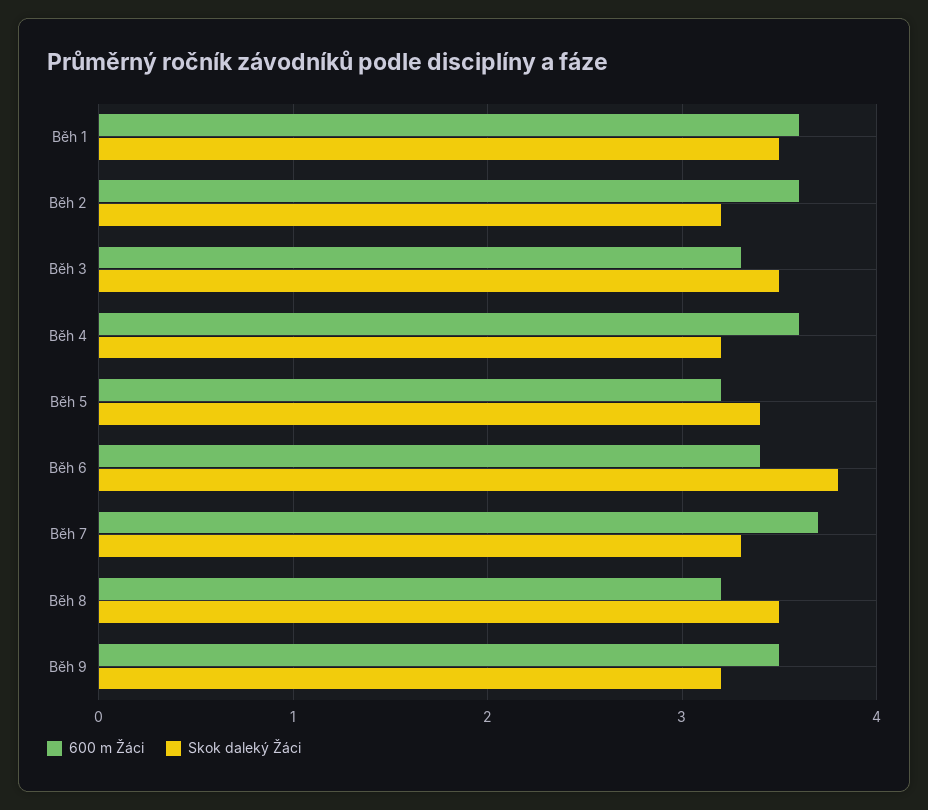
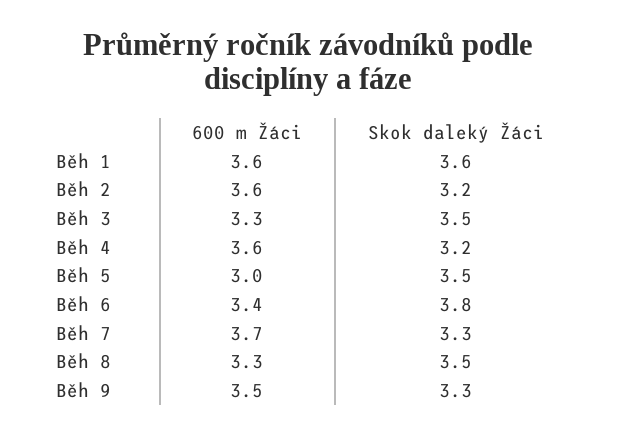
  {
    "600 m Žáci": {
      "Běh 1": 3.6,
      "Běh 2": 3.6,
      "Běh 3": 3.3,
      "Běh 4": 3.6,
-     "Běh 5": 3.2,
+     "Běh 5": 3,
      "Běh 6": 3.4,
      "Běh 7": 3.7,
-     "Běh 8": 3.2,
+     "Běh 8": 3.3,
      "Běh 9": 3.5
    },
    "Skok daleký Žáci": {
-     "Běh 1": 3.5,
+     "Běh 1": 3.6,
      "Běh 2": 3.2,
      "Běh 3": 3.5,
      "Běh 4": 3.2,
-     "Běh 5": 3.4,
+     "Běh 5": 3.5,
      "Běh 6": 3.8,
      "Běh 7": 3.3,
      "Běh 8": 3.5,
-     "Běh 9": 3.2
+     "Běh 9": 3.3
    }
  }

